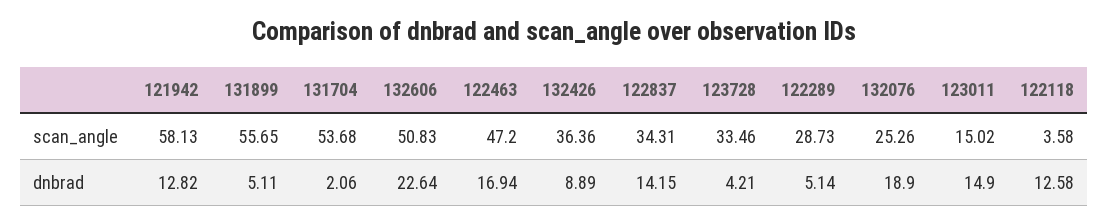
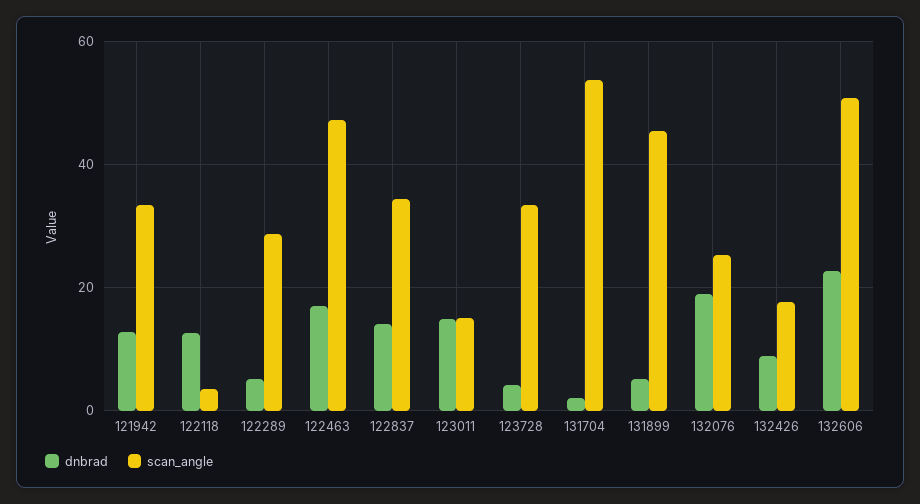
  {
    "scan_angle": {
-     "121942": 58.13,
+     "121942": 34,
-     "131899": 55.65,
+     "131899": 46,
      "131704": 53.68,
      "132606": 50.83,
      "122463": 47.2,
-     "132426": 36.36,
+     "132426": 18,
      "122837": 34.31,
      "123728": 33.46,
      "122289": 28.73,
      "132076": 25.26,
      "123011": 15.02,
      "122118": 3.58
    },
    "dnbrad": {
      "121942": 12.82,
      "131899": 5.11,
      "131704": 2.06,
      "132606": 22.64,
      "122463": 16.94,
      "132426": 8.89,
      "122837": 14.15,
      "123728": 4.21,
      "122289": 5.14,
      "132076": 18.9,
      "123011": 14.9,
      "122118": 12.58
    }
  }

